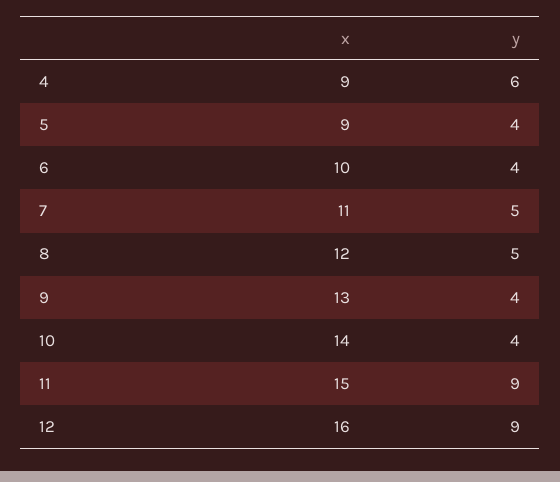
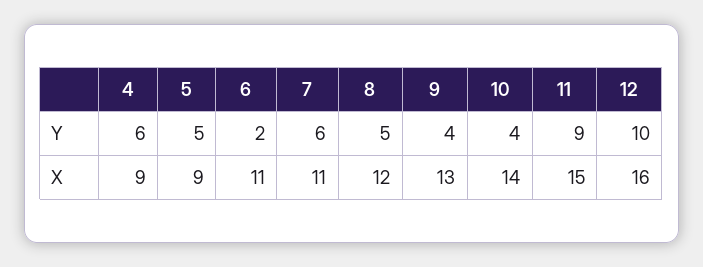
  {
    "x": {
      "4": 9,
      "5": 9,
-     "6": 10,
+     "6": 11,
      "7": 11,
      "8": 12,
      "9": 13,
      "10": 14,
      "11": 15,
      "12": 16
    },
    "y": {
      "4": 6,
-     "5": 4,
+     "5": 5,
-     "6": 4,
+     "6": 2,
-     "7": 5,
+     "7": 6,
      "8": 5,
      "9": 4,
      "10": 4,
      "11": 9,
-     "12": 9
+     "12": 10
    }
  }

